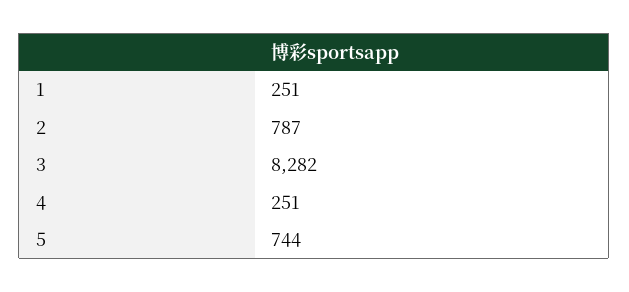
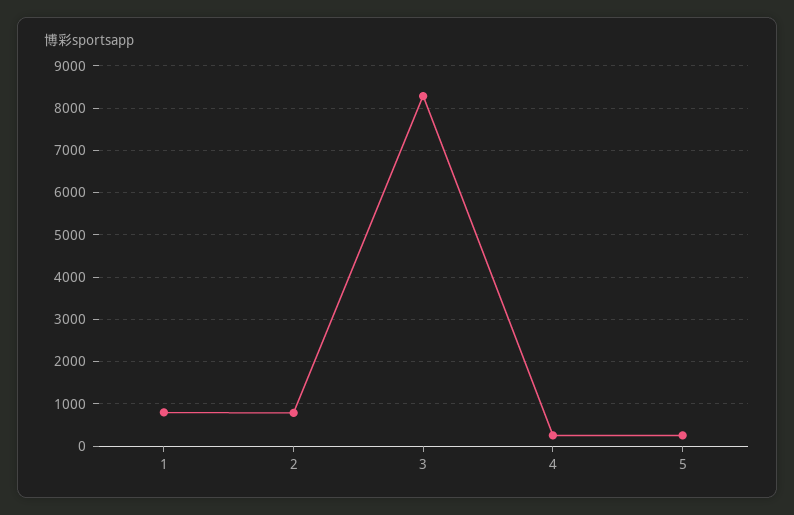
  {
-   "1": 251,
+   "1": 800,
    "2": 787,
    "3": 8282,
    "4": 251,
-   "5": 744
+   "5": 200
  }

